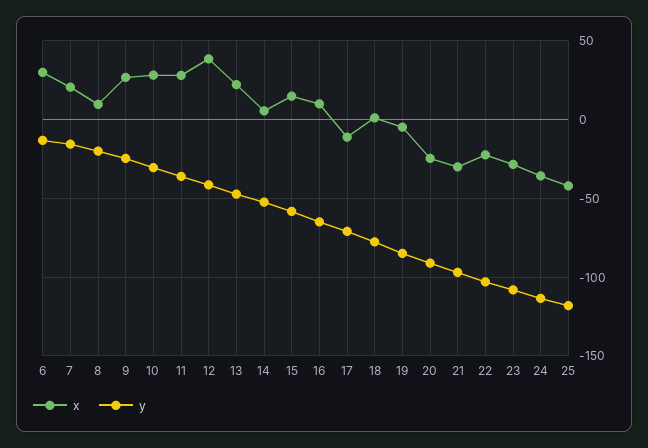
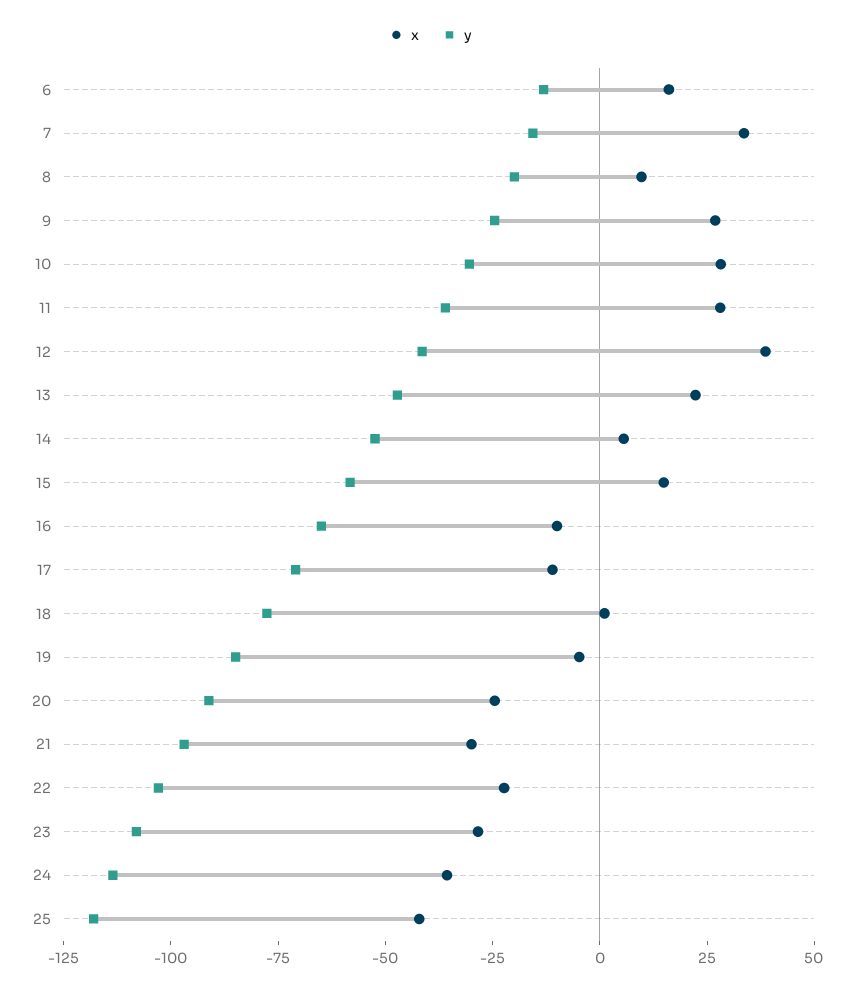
  {
    "x": {
-     "6": 30,
+     "6": 15,
-     "7": 20,
+     "7": 35,
      "8": 10,
      "9": 25,
      "10": 30,
      "11": 30,
      "12": 40,
      "13": 20,
      "14": 5,
      "15": 15,
-     "16": 10,
+     "16": -10,
      "17": -10,
      "18": 0,
      "19": -5,
      "20": -25,
      "21": -30,
      "22": -20,
      "23": -30,
      "24": -35,
      "25": -40
    },
    "y": {
      "6": -15,
      "7": -15,
      "8": -20,
      "9": -25,
      "10": -30,
      "11": -35,
      "12": -40,
      "13": -45,
      "14": -50,
      "15": -60,
      "16": -65,
      "17": -70,
      "18": -80,
      "19": -85,
      "20": -90,
      "21": -95,
      "22": -105,
      "23": -110,
      "24": -115,
      "25": -120
    }
  }

